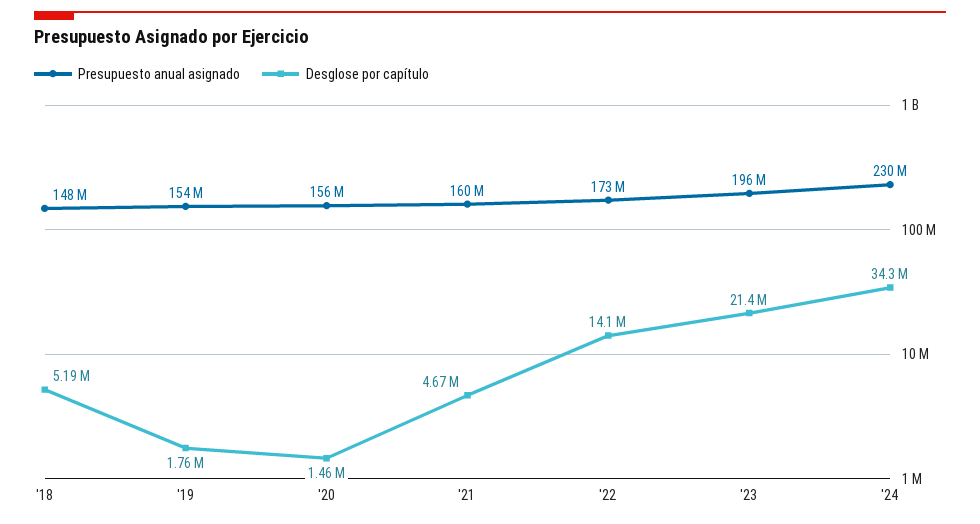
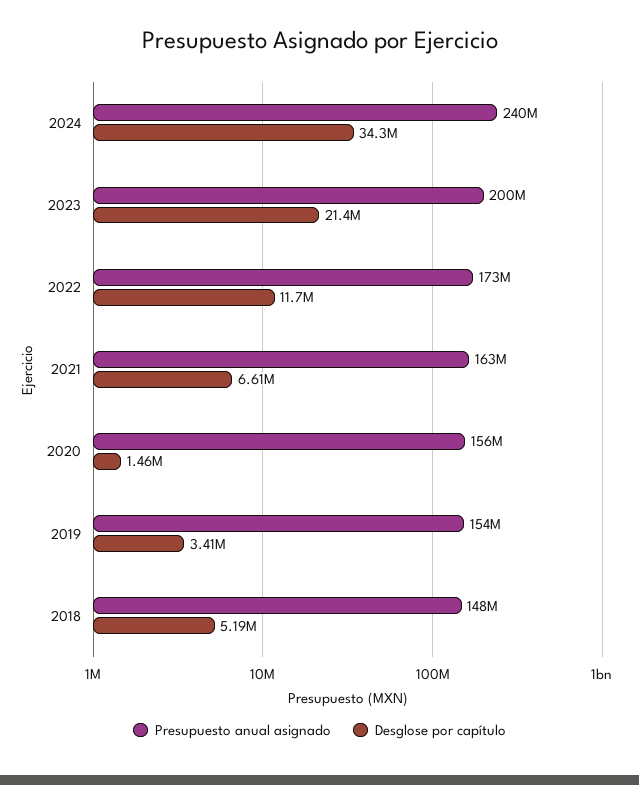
  {
    "Presupuesto anual asignado": {
      "'18": 148000000,
      "'19": 154000000,
      "'20": 156000000,
-     "'21": 160000000,
+     "'21": 163000000,
      "'22": 173000000,
-     "'23": 196000000,
+     "'23": 200000000,
-     "'24": 230000000
+     "'24": 240000000
    },
    "Desglose por capítulo": {
      "'18": 5190000,
-     "'19": 1760000,
+     "'19": 3410000,
      "'20": 1460000,
-     "'21": 4670000,
+     "'21": 6610000,
-     "'22": 14100000,
+     "'22": 11700000,
      "'23": 21400000,
      "'24": 34300000
    }
  }

